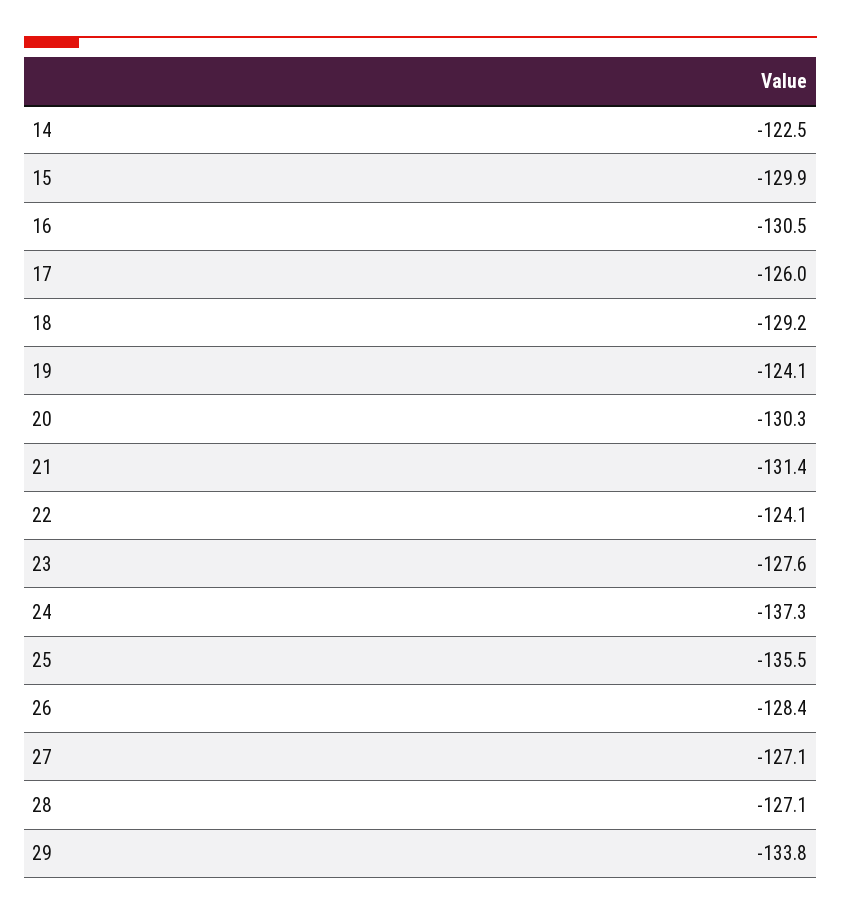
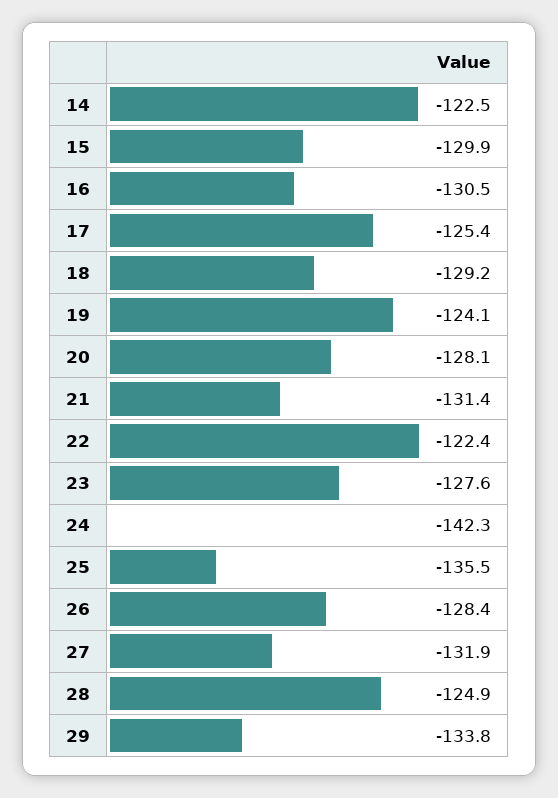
  {
    "14": -122.5,
    "15": -129.9,
    "16": -130.5,
-   "17": -126,
+   "17": -125.4,
    "18": -129.2,
    "19": -124.1,
-   "20": -130.3,
+   "20": -128.1,
    "21": -131.4,
-   "22": -124.1,
+   "22": -122.4,
    "23": -127.6,
-   "24": -137.3,
+   "24": -142.3,
    "25": -135.5,
    "26": -128.4,
-   "27": -127.1,
+   "27": -131.9,
-   "28": -127.1,
+   "28": -124.9,
    "29": -133.8
  }

